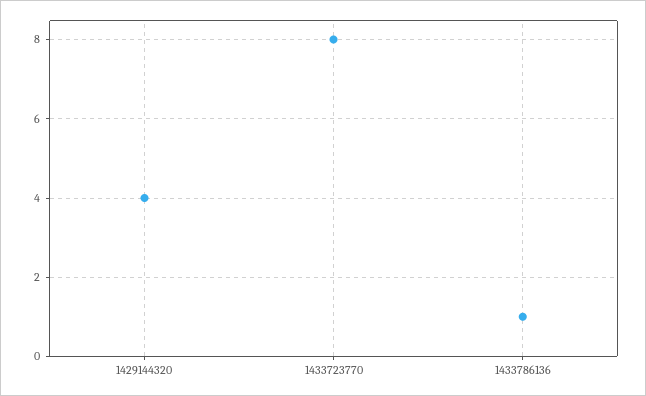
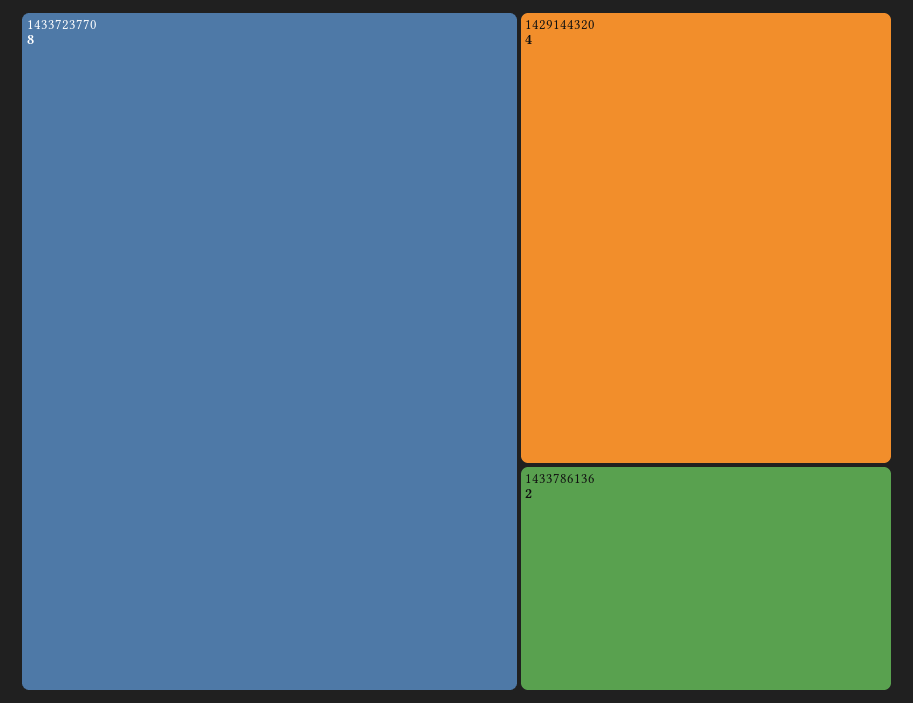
  {
    "1429144320": 4,
    "1433723770": 8,
-   "1433786136": 1
+   "1433786136": 2
  }

